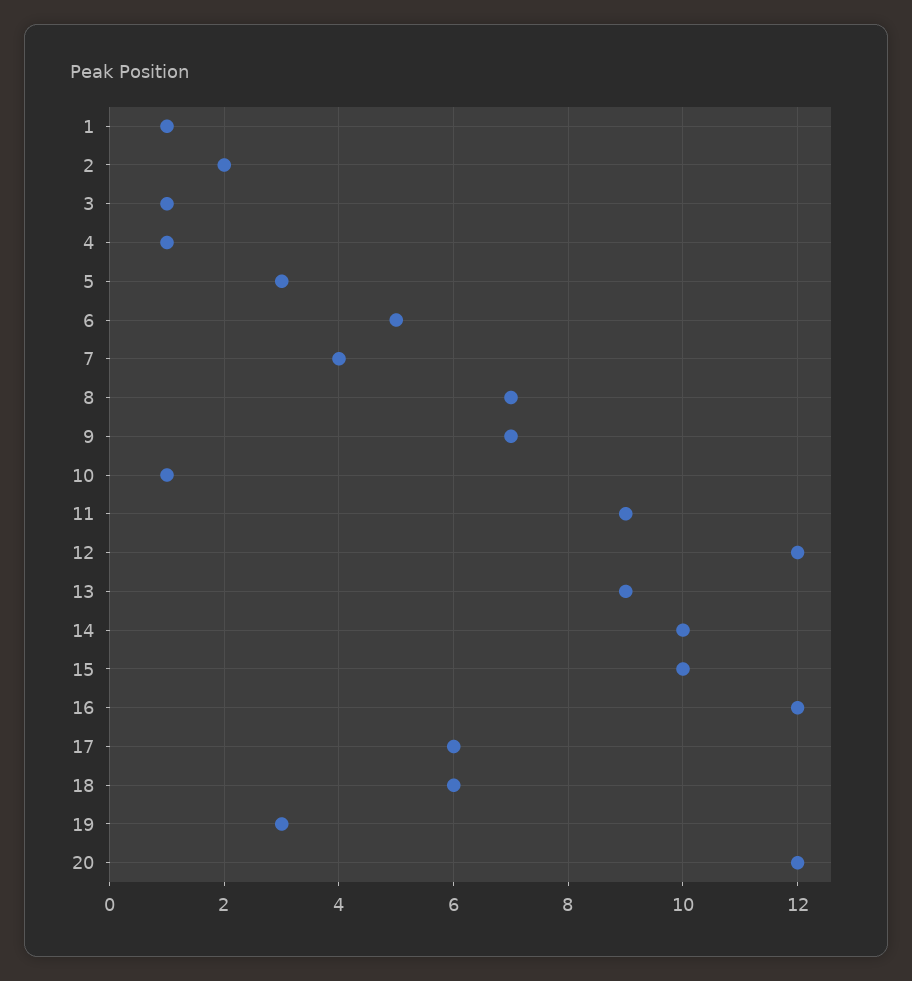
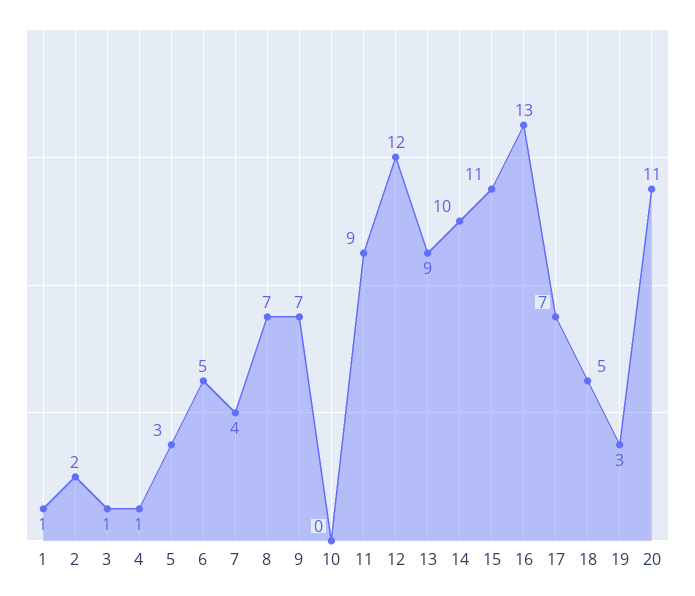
  {
    "1": 1,
    "2": 2,
    "3": 1,
    "4": 1,
    "5": 3,
    "6": 5,
    "7": 4,
    "8": 7,
    "9": 7,
-   "10": 1,
+   "10": 0,
    "11": 9,
    "12": 12,
    "13": 9,
    "14": 10,
-   "15": 10,
+   "15": 11,
-   "16": 12,
+   "16": 13,
-   "17": 6,
+   "17": 7,
-   "18": 6,
+   "18": 5,
    "19": 3,
-   "20": 12
+   "20": 11
  }

